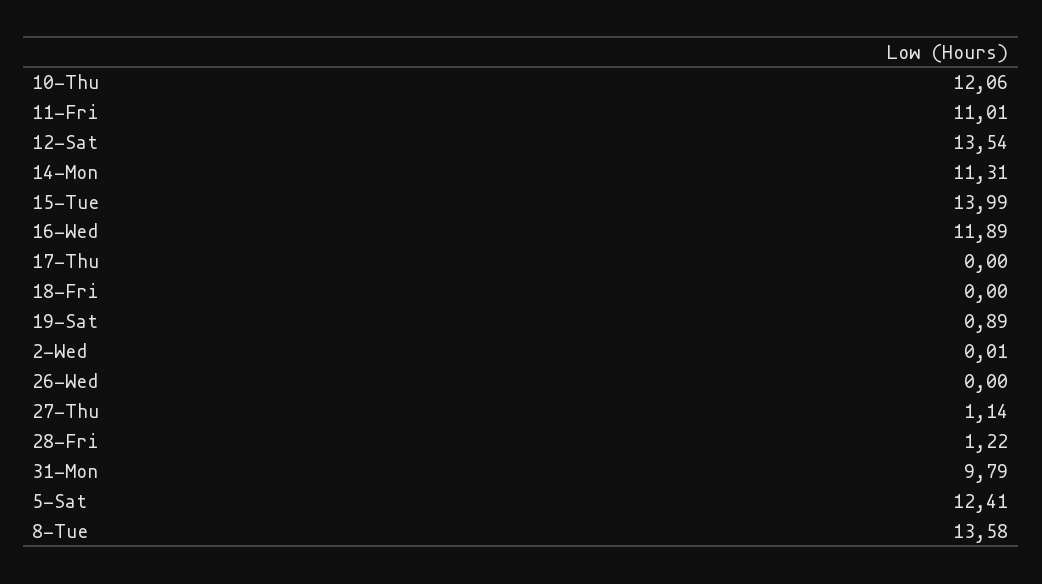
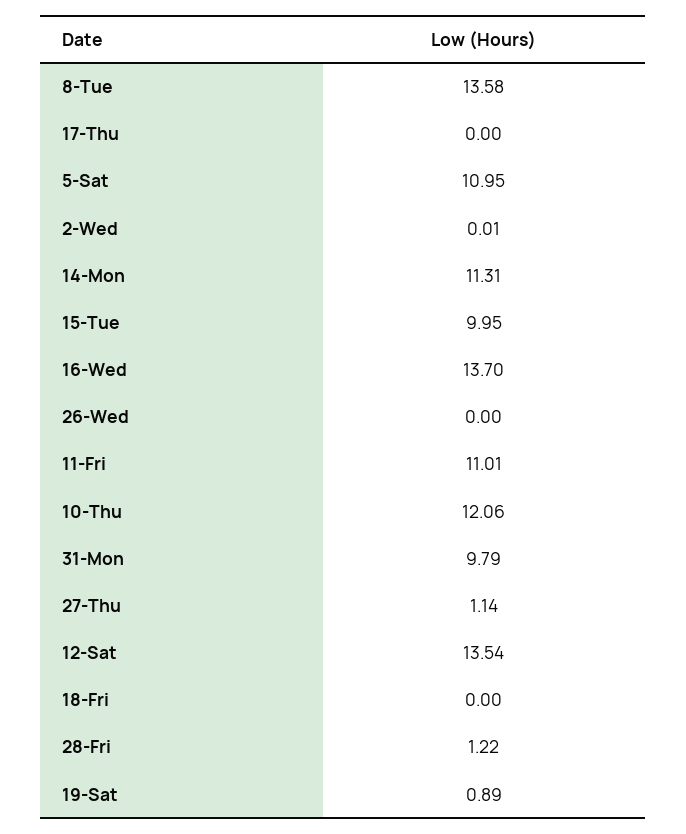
  {
    "10-Thu": 12.06,
    "11-Fri": 11.01,
    "12-Sat": 13.54,
    "14-Mon": 11.31,
-   "15-Tue": 13.99,
+   "15-Tue": 9.95,
-   "16-Wed": 11.89,
+   "16-Wed": 13.7,
    "17-Thu": 0,
    "18-Fri": 0,
    "19-Sat": 0.89,
    "2-Wed": 0.01,
    "26-Wed": 0,
    "27-Thu": 1.14,
    "28-Fri": 1.22,
    "31-Mon": 9.79,
-   "5-Sat": 12.41,
+   "5-Sat": 10.95,
    "8-Tue": 13.58
  }

